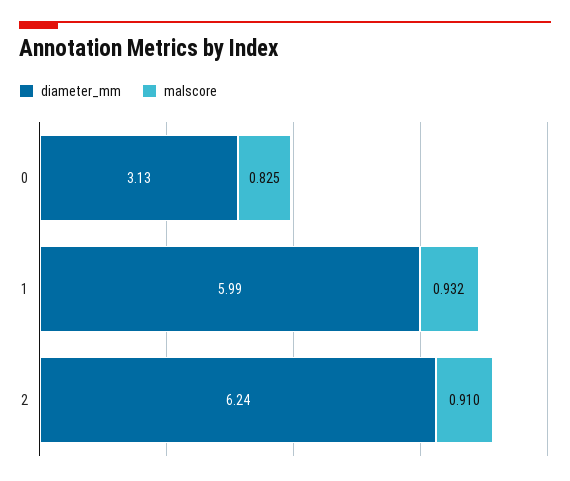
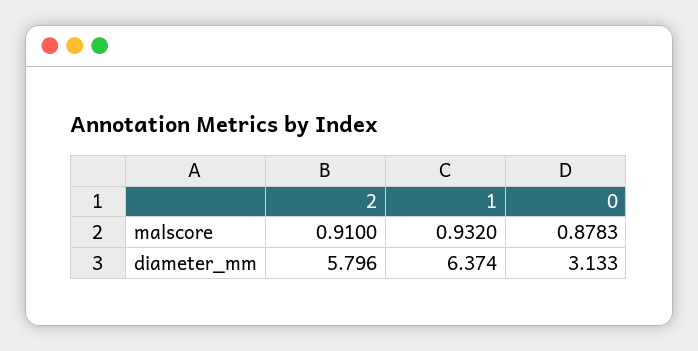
  {
    "diameter_mm": {
      "0": 3.133,
-     "1": 5.99,
+     "1": 6.374,
-     "2": 6.24
+     "2": 5.796
    },
    "malscore": {
-     "0": 0.825,
+     "0": 0.8783,
      "1": 0.932,
      "2": 0.91
    }
  }

